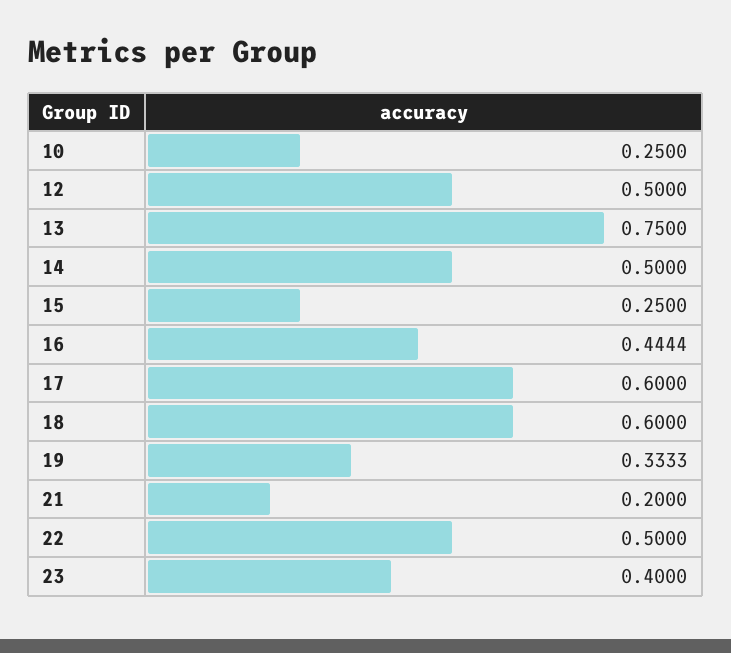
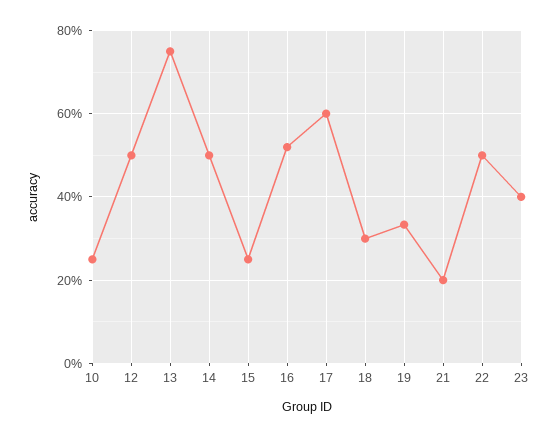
  {
    "10": 0.25,
    "12": 0.5,
    "13": 0.75,
    "14": 0.5,
    "15": 0.25,
-   "16": 0.4444,
+   "16": 0.52,
    "17": 0.6,
-   "18": 0.6,
+   "18": 0.3,
    "19": 0.3333,
    "21": 0.2,
    "22": 0.5,
    "23": 0.4
  }

